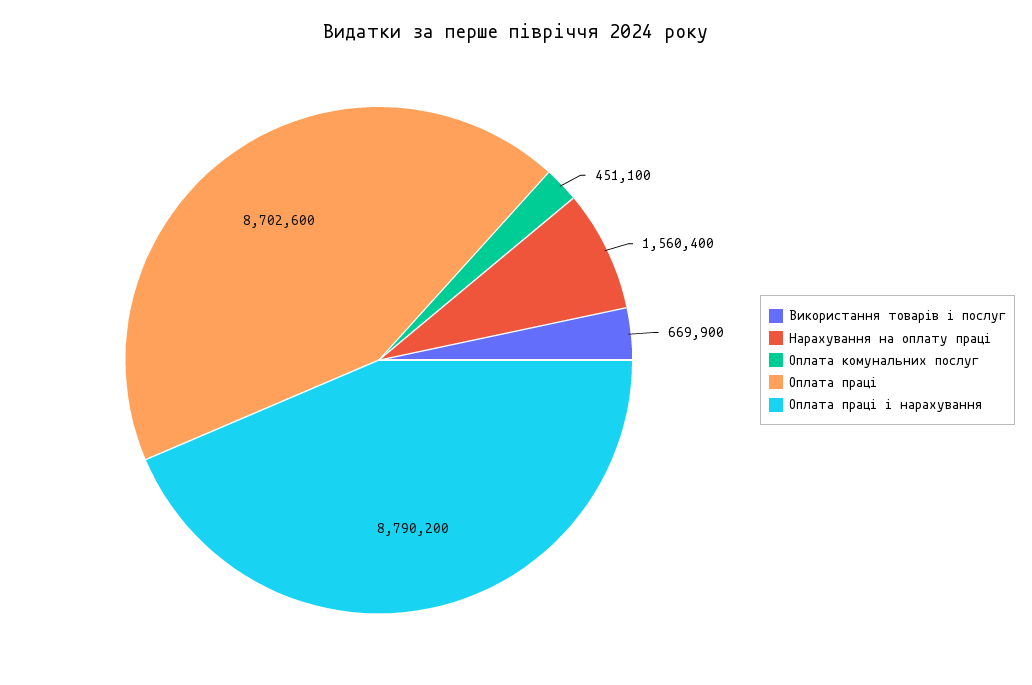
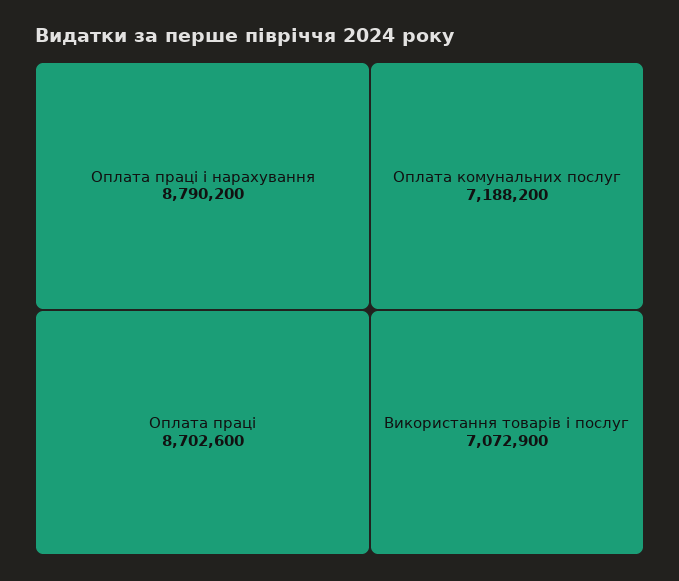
  {
-   "Використання товарів і послуг": 669900,
+   "Використання товарів і послуг": 7072900,
-   "Нарахування на оплату праці": 1560400,
-   "Оплата комунальних послуг": 451100,
+   "Оплата комунальних послуг": 7188200,
    "Оплата праці": 8702600,
    "Оплата праці і нарахування": 8790200
  }

